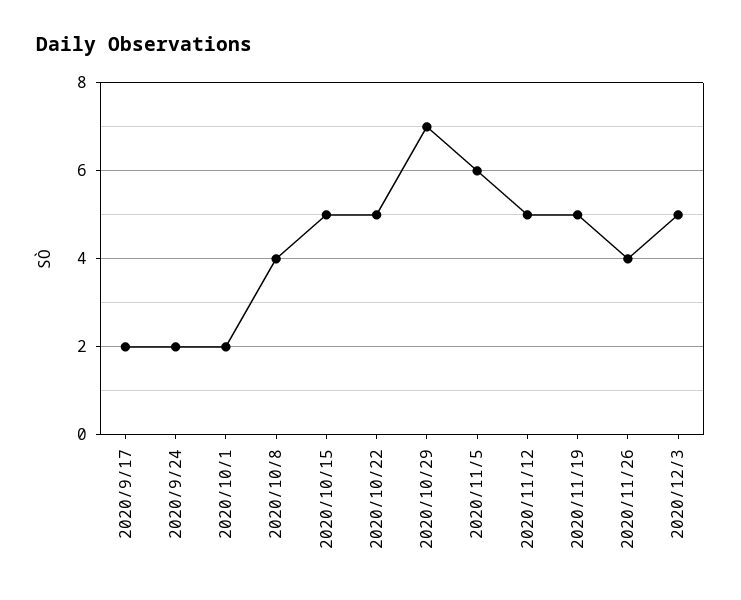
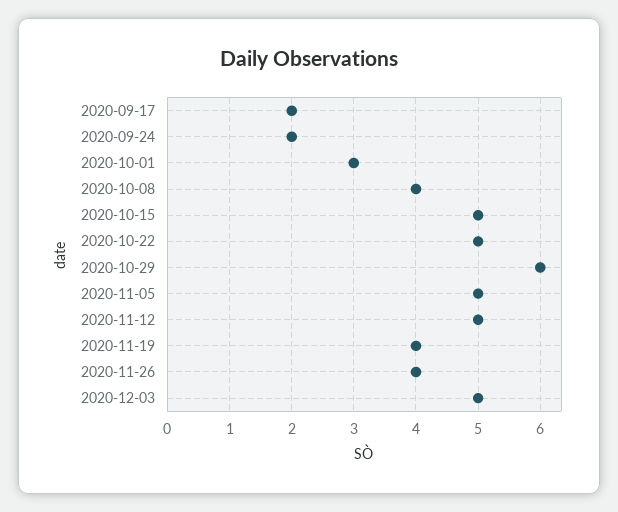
  {
    "2020/9/17": 2,
    "2020/9/24": 2,
-   "2020/10/1": 2,
+   "2020/10/1": 3,
    "2020/10/8": 4,
    "2020/10/15": 5,
    "2020/10/22": 5,
-   "2020/10/29": 7,
+   "2020/10/29": 6,
-   "2020/11/5": 6,
+   "2020/11/5": 5,
    "2020/11/12": 5,
-   "2020/11/19": 5,
+   "2020/11/19": 4,
    "2020/11/26": 4,
    "2020/12/3": 5
  }

